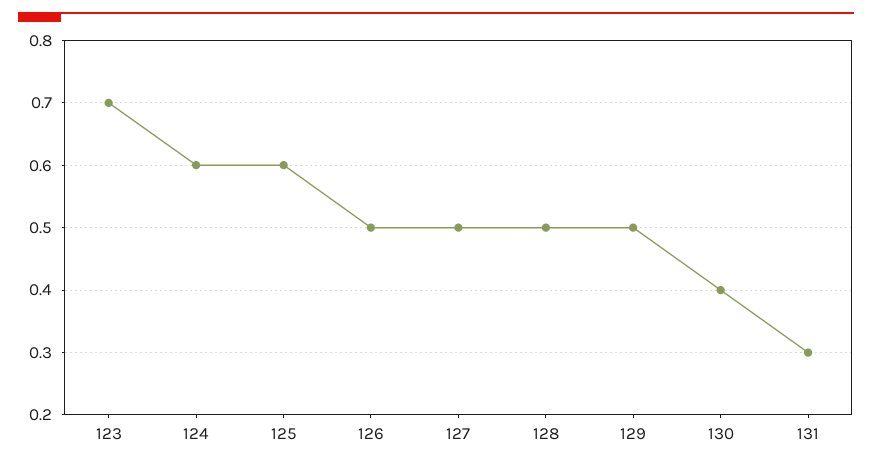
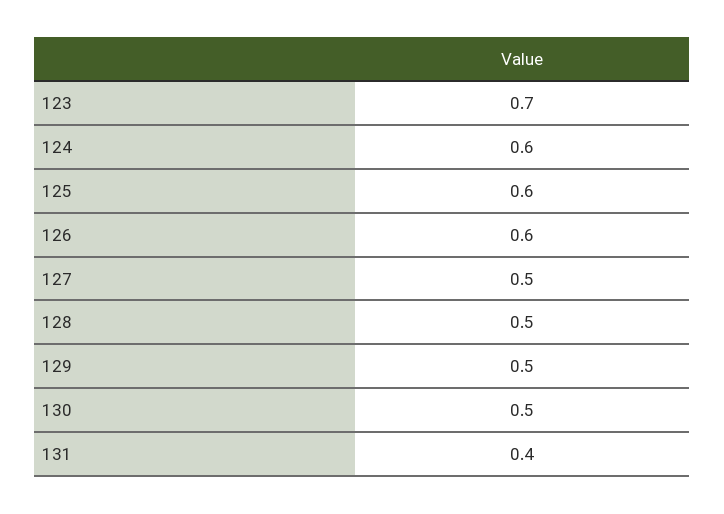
  {
    "123": 0.7,
    "124": 0.6,
    "125": 0.6,
-   "126": 0.5,
+   "126": 0.6,
    "127": 0.5,
    "128": 0.5,
    "129": 0.5,
-   "130": 0.4,
+   "130": 0.5,
-   "131": 0.3
+   "131": 0.4
  }

